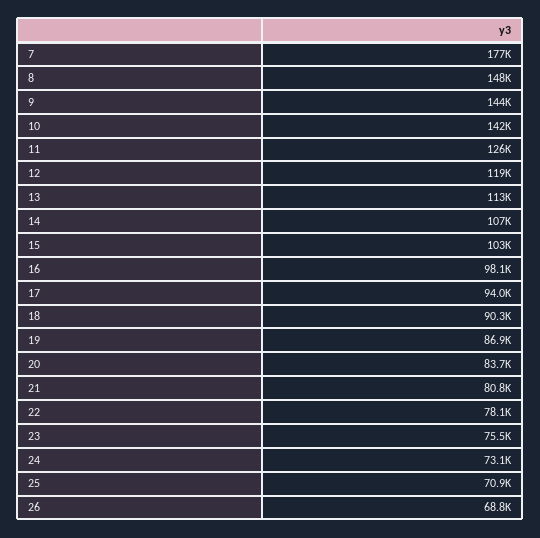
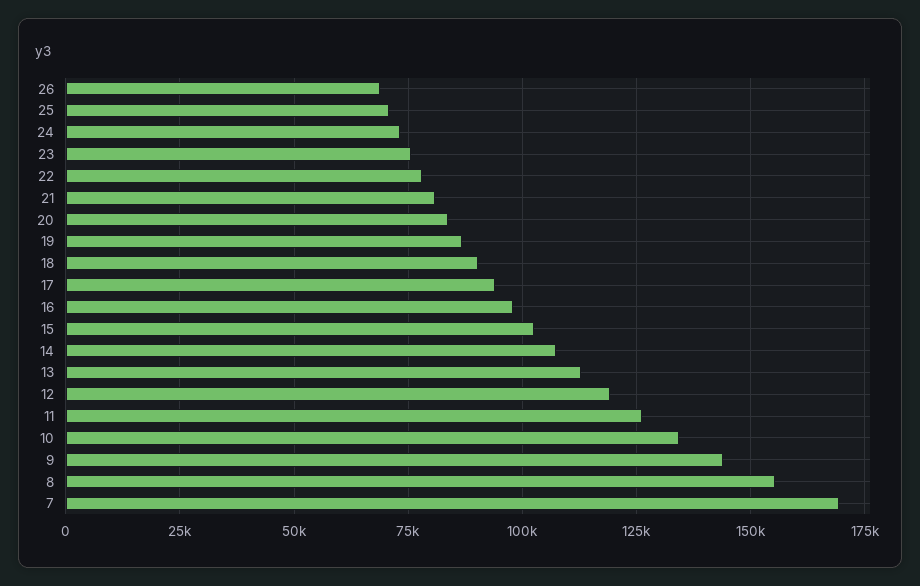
  {
-   "7": 177000,
+   "7": 170000,
-   "8": 148000,
+   "8": 155000,
    "9": 144000,
-   "10": 142000,
+   "10": 135000,
    "11": 126000,
    "12": 119000,
    "13": 113000,
    "14": 107000,
    "15": 103000,
    "16": 98100,
    "17": 94000,
    "18": 90300,
    "19": 86900,
    "20": 83700,
    "21": 80800,
    "22": 78100,
    "23": 75500,
    "24": 73100,
    "25": 70900,
    "26": 68800
  }

